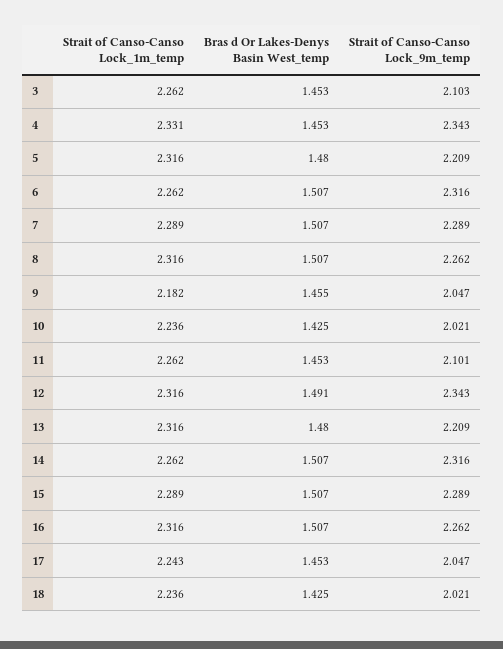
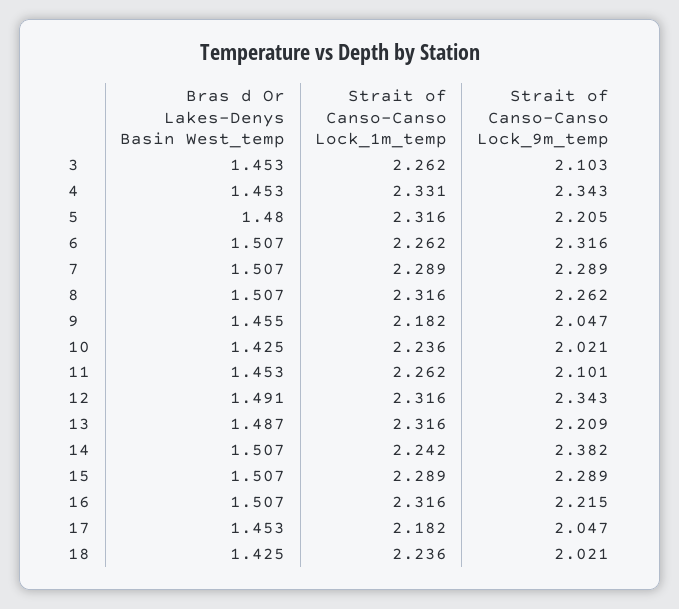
  {
    "Strait of Canso-Canso Lock_1m_temp": {
      "3": 2.262,
      "4": 2.331,
      "5": 2.316,
      "6": 2.262,
      "7": 2.289,
      "8": 2.316,
      "9": 2.182,
      "10": 2.236,
      "11": 2.262,
      "12": 2.316,
      "13": 2.316,
-     "14": 2.262,
+     "14": 2.242,
      "15": 2.289,
      "16": 2.316,
-     "17": 2.243,
+     "17": 2.182,
      "18": 2.236
    },
    "Bras d Or Lakes-Denys Basin West_temp": {
      "3": 1.453,
      "4": 1.453,
      "5": 1.48,
      "6": 1.507,
      "7": 1.507,
      "8": 1.507,
      "9": 1.455,
      "10": 1.425,
      "11": 1.453,
      "12": 1.491,
-     "13": 1.48,
+     "13": 1.487,
      "14": 1.507,
      "15": 1.507,
      "16": 1.507,
      "17": 1.453,
      "18": 1.425
    },
    "Strait of Canso-Canso Lock_9m_temp": {
      "3": 2.103,
      "4": 2.343,
-     "5": 2.209,
+     "5": 2.205,
      "6": 2.316,
      "7": 2.289,
      "8": 2.262,
      "9": 2.047,
      "10": 2.021,
      "11": 2.101,
      "12": 2.343,
      "13": 2.209,
-     "14": 2.316,
+     "14": 2.382,
      "15": 2.289,
-     "16": 2.262,
+     "16": 2.215,
      "17": 2.047,
      "18": 2.021
    }
  }

